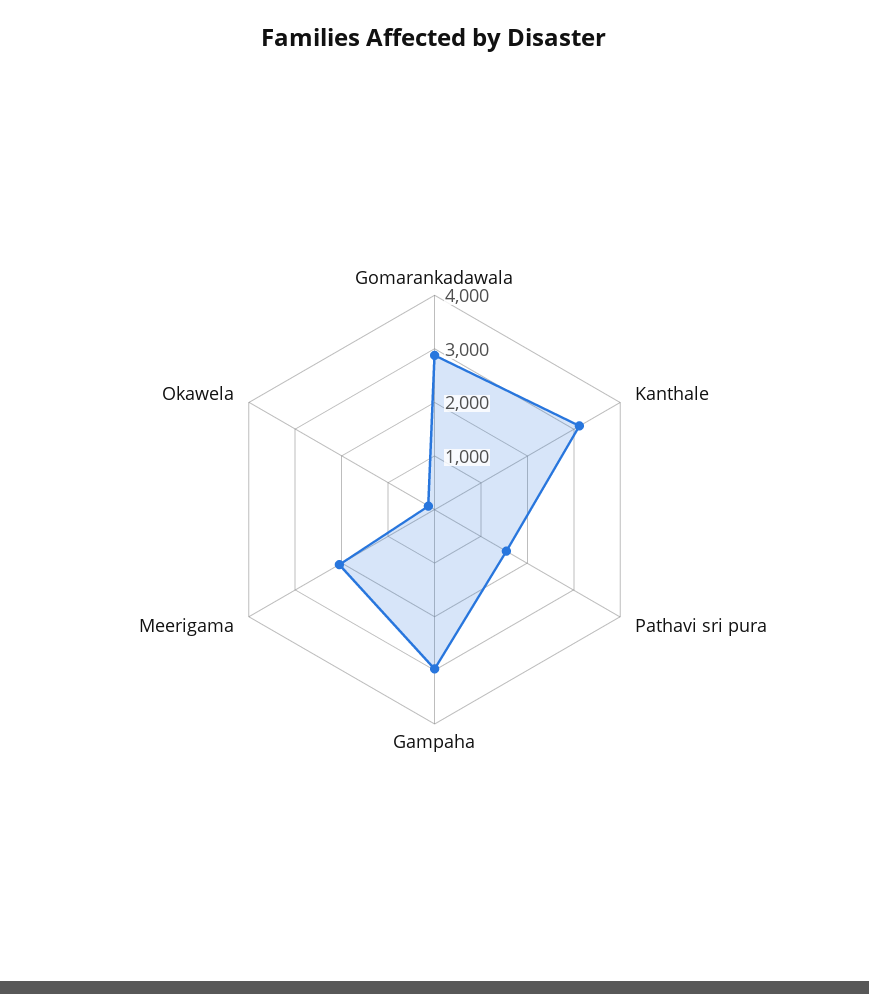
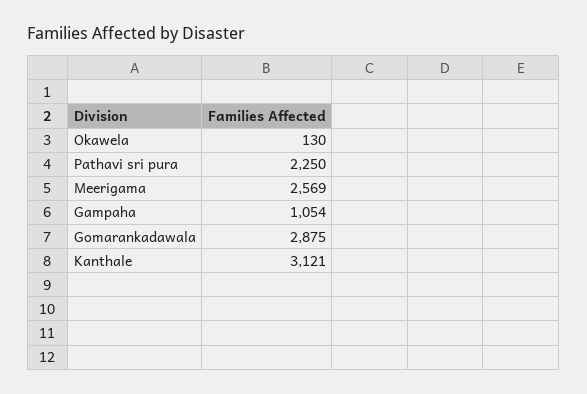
  {
    "Gomarankadawala": 2875,
    "Kanthale": 3121,
-   "Pathavi sri pura": 1600,
+   "Pathavi sri pura": 2250,
-   "Gampaha": 3000,
+   "Gampaha": 1054,
-   "Meerigama": 2000,
+   "Meerigama": 2569,
    "Okawela": 130
  }

